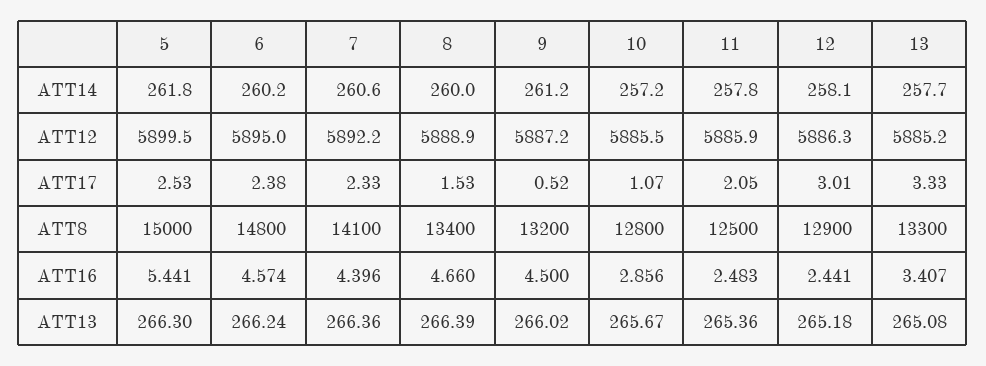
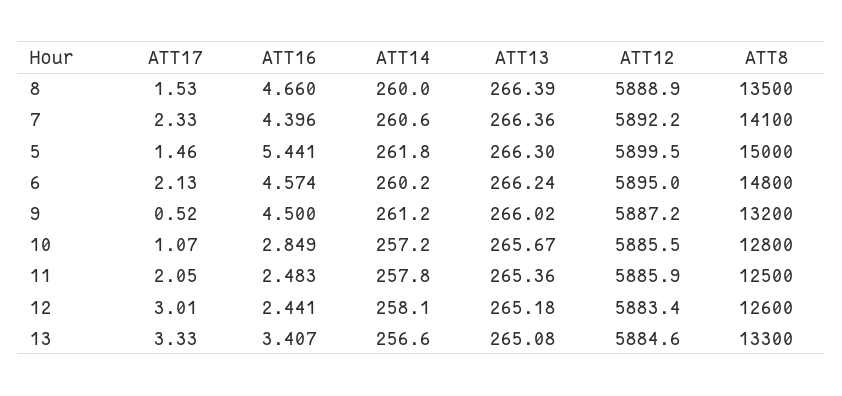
  {
    "5": {
      "ATT14": 261.8,
      "ATT12": 5899.5,
-     "ATT17": 2.53,
+     "ATT17": 1.46,
      "ATT8": 15000,
      "ATT16": 5.441,
      "ATT13": 266.3
    },
    "6": {
      "ATT14": 260.2,
      "ATT12": 5895,
-     "ATT17": 2.38,
+     "ATT17": 2.13,
      "ATT8": 14800,
      "ATT16": 4.574,
      "ATT13": 266.24
    },
    "7": {
      "ATT14": 260.6,
      "ATT12": 5892.2,
      "ATT17": 2.33,
      "ATT8": 14100,
      "ATT16": 4.396,
      "ATT13": 266.36
    },
    "8": {
      "ATT14": 260,
      "ATT12": 5888.9,
      "ATT17": 1.53,
-     "ATT8": 13400,
+     "ATT8": 13500,
      "ATT16": 4.66,
      "ATT13": 266.39
    },
    "9": {
      "ATT14": 261.2,
      "ATT12": 5887.2,
      "ATT17": 0.52,
      "ATT8": 13200,
      "ATT16": 4.5,
      "ATT13": 266.02
    },
    "10": {
      "ATT14": 257.2,
      "ATT12": 5885.5,
      "ATT17": 1.07,
      "ATT8": 12800,
-     "ATT16": 2.856,
+     "ATT16": 2.849,
      "ATT13": 265.67
    },
    "11": {
      "ATT14": 257.8,
      "ATT12": 5885.9,
      "ATT17": 2.05,
      "ATT8": 12500,
      "ATT16": 2.483,
      "ATT13": 265.36
    },
    "12": {
      "ATT14": 258.1,
-     "ATT12": 5886.3,
+     "ATT12": 5883.4,
      "ATT17": 3.01,
-     "ATT8": 12900,
+     "ATT8": 12600,
      "ATT16": 2.441,
      "ATT13": 265.18
    },
    "13": {
-     "ATT14": 257.7,
+     "ATT14": 256.6,
-     "ATT12": 5885.2,
+     "ATT12": 5884.6,
      "ATT17": 3.33,
      "ATT8": 13300,
      "ATT16": 3.407,
      "ATT13": 265.08
    }
  }

